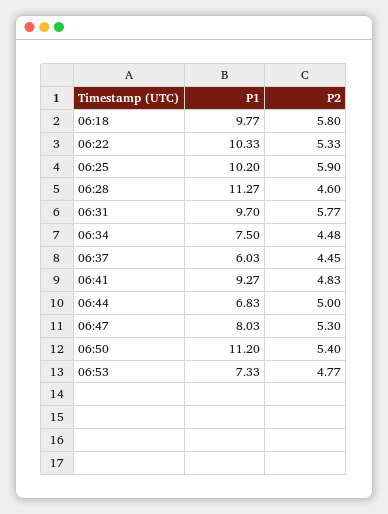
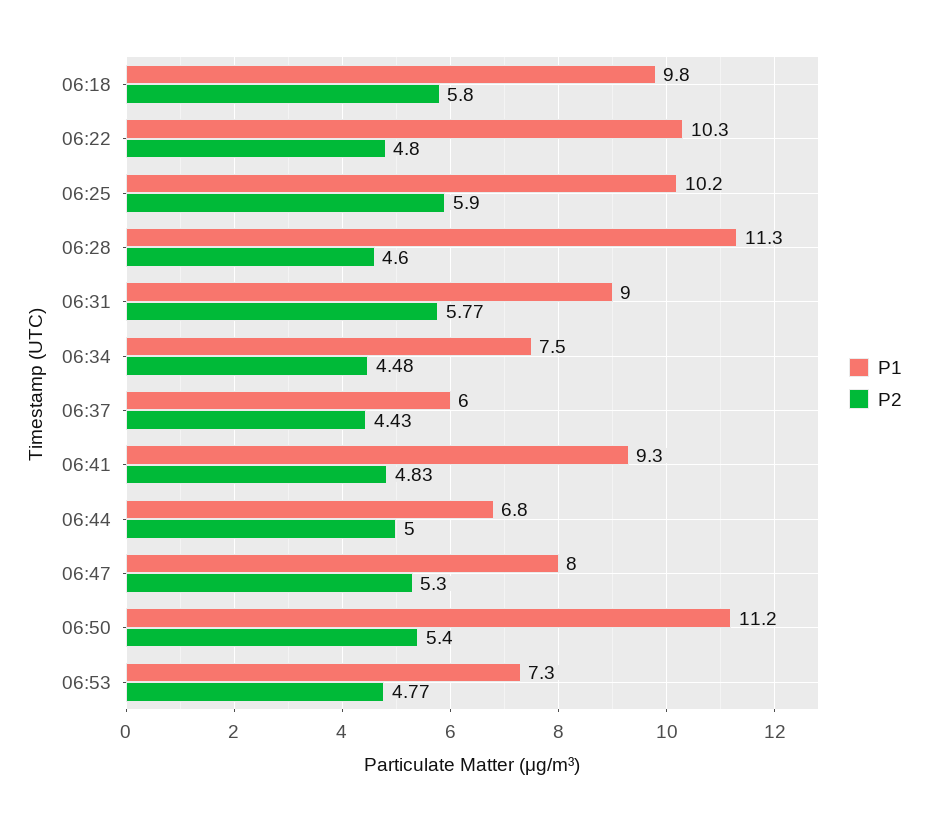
  {
    "P1": {
      "06:18": 9.77,
      "06:22": 10.33,
      "06:25": 10.2,
      "06:28": 11.27,
-     "06:31": 9.7,
+     "06:31": 9,
      "06:34": 7.5,
      "06:37": 6.03,
      "06:41": 9.27,
      "06:44": 6.83,
      "06:47": 8.03,
      "06:50": 11.2,
      "06:53": 7.33
    },
    "P2": {
      "06:18": 5.8,
-     "06:22": 5.33,
+     "06:22": 4.8,
      "06:25": 5.9,
      "06:28": 4.6,
      "06:31": 5.77,
      "06:34": 4.48,
-     "06:37": 4.45,
+     "06:37": 4.43,
      "06:41": 4.83,
      "06:44": 5,
      "06:47": 5.3,
      "06:50": 5.4,
      "06:53": 4.77
    }
  }

